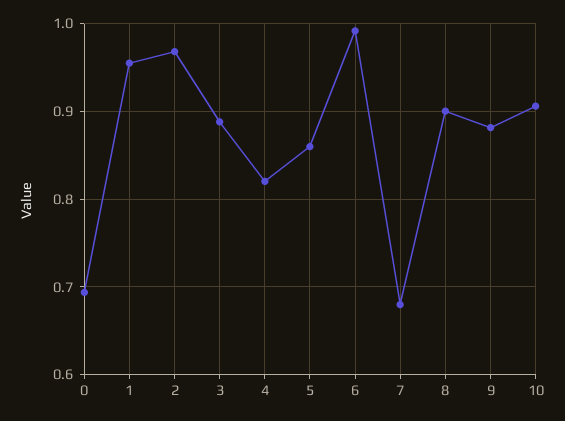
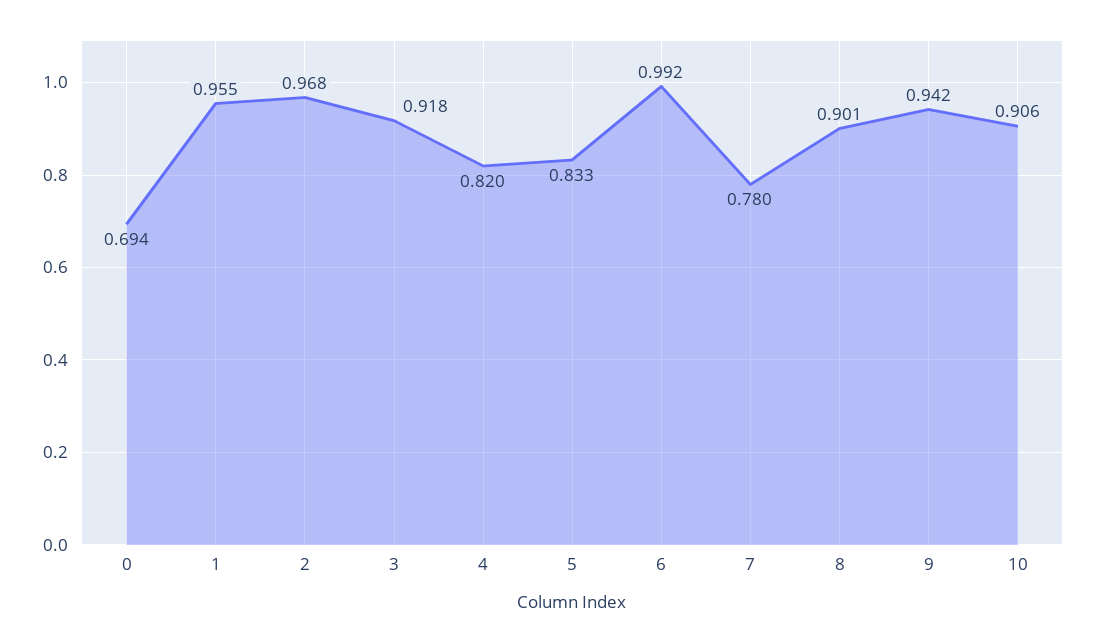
  {
    "0": 0.694,
    "1": 0.955,
    "2": 0.968,
-   "3": 0.89,
+   "3": 0.918,
    "4": 0.82,
-   "5": 0.86,
+   "5": 0.833,
    "6": 0.992,
-   "7": 0.68,
+   "7": 0.78,
    "8": 0.901,
-   "9": 0.88,
+   "9": 0.942,
    "10": 0.906
  }

